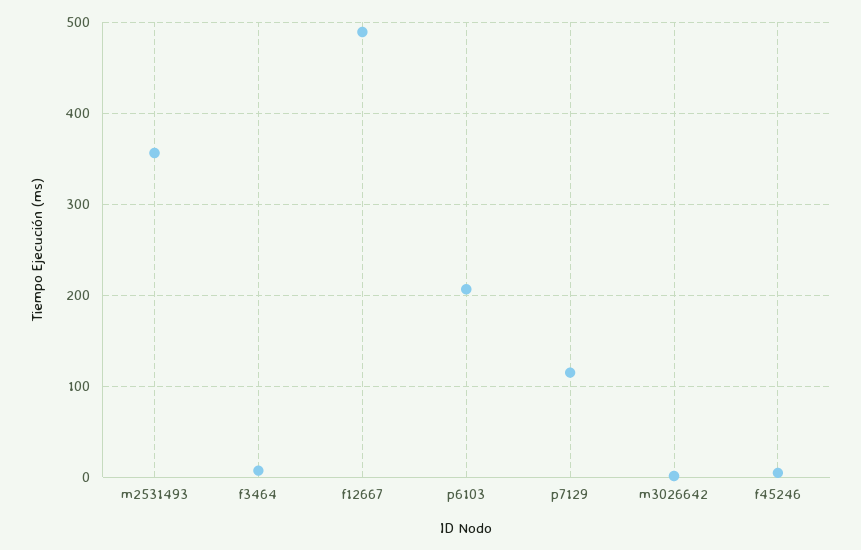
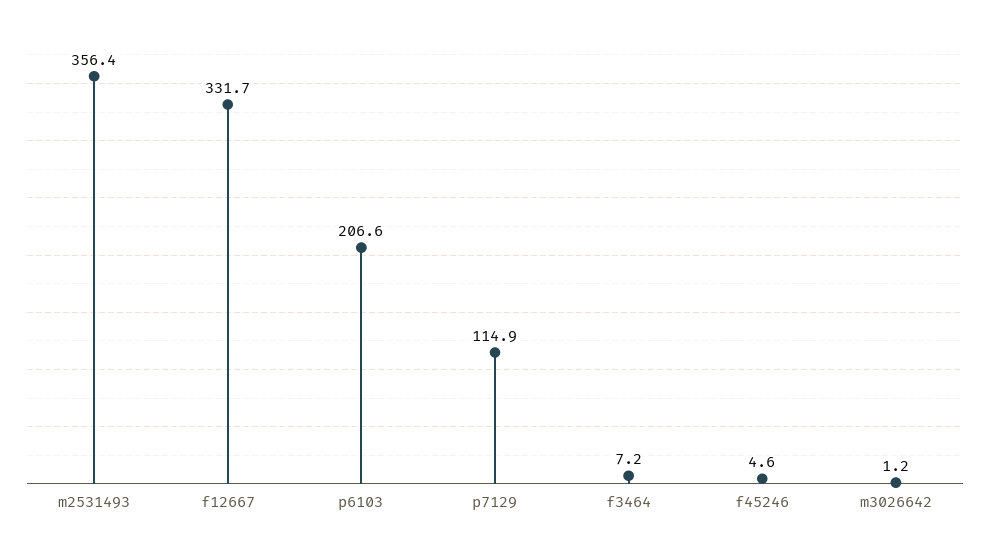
  {
    "m2531493": 356.4,
    "f3464": 7.2,
-   "f12667": 490,
+   "f12667": 331.7,
    "p6103": 206.6,
    "p7129": 114.9,
    "m3026642": 1.2,
    "f45246": 4.6
  }

